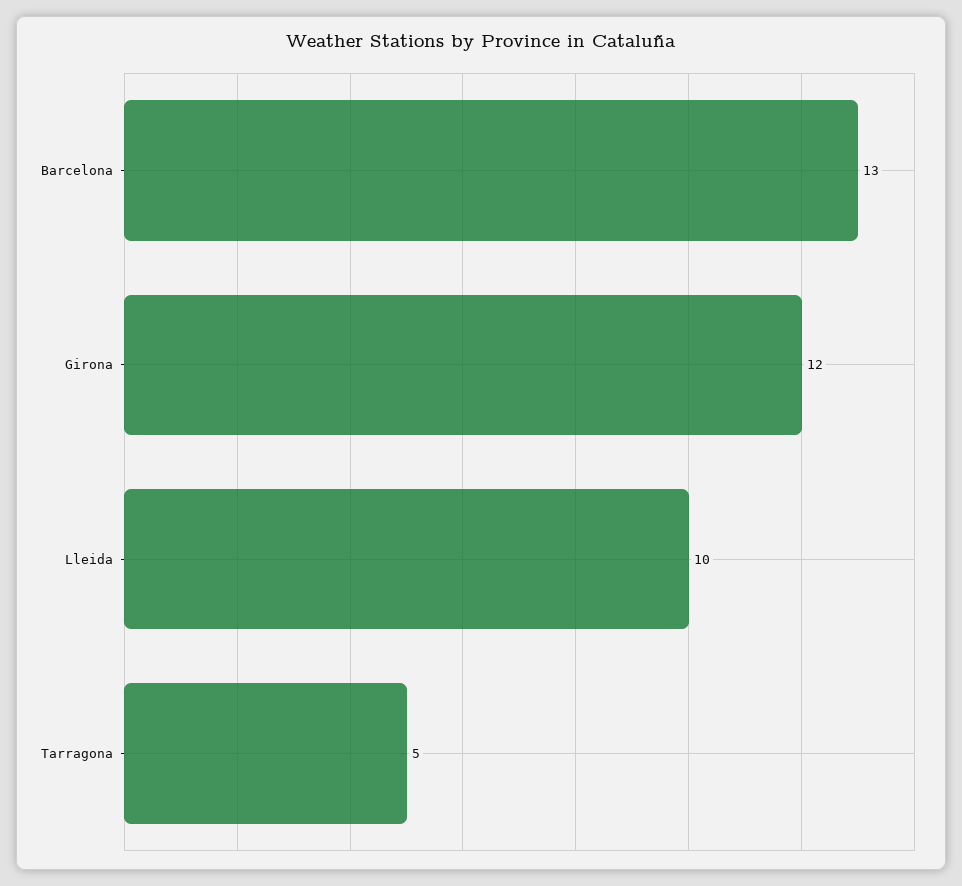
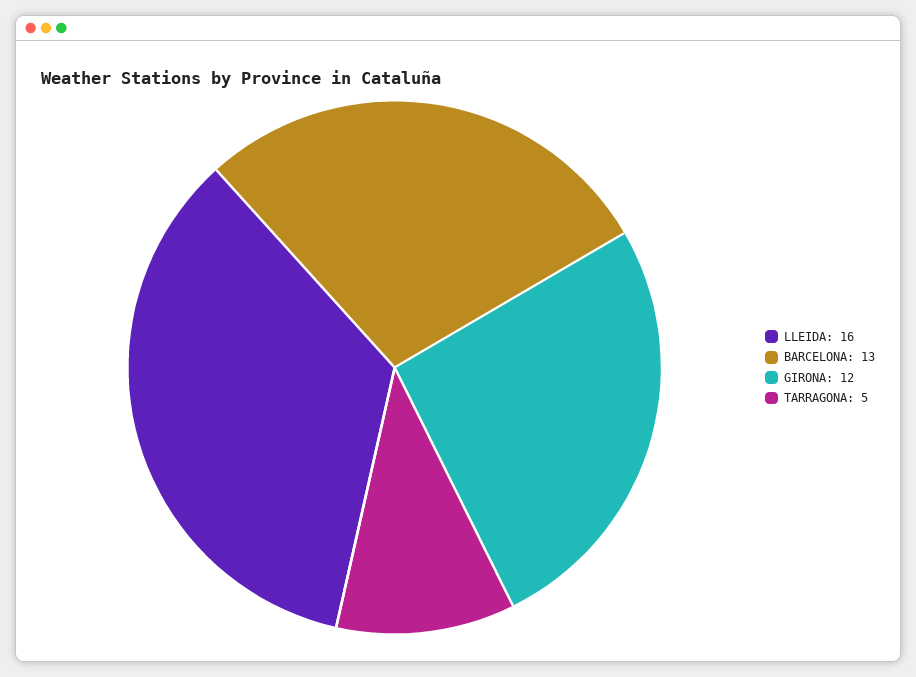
  {
    "Barcelona": 13,
    "Girona": 12,
-   "Lleida": 10,
+   "Lleida": 16,
    "Tarragona": 5
  }

